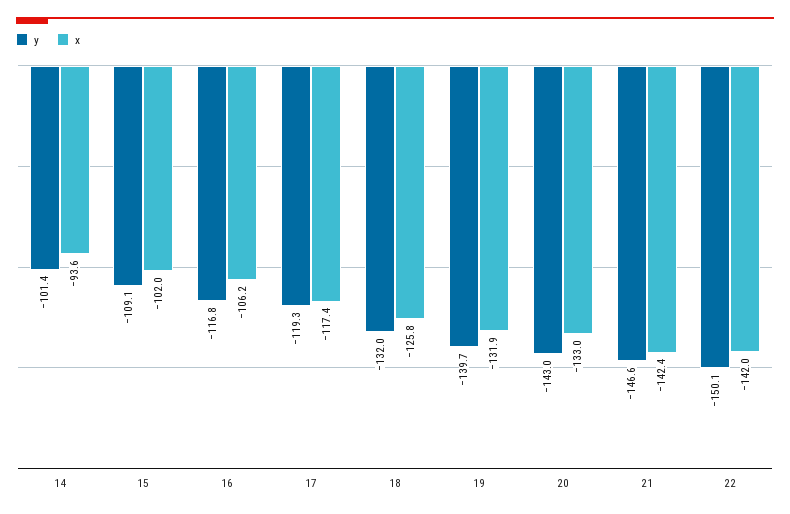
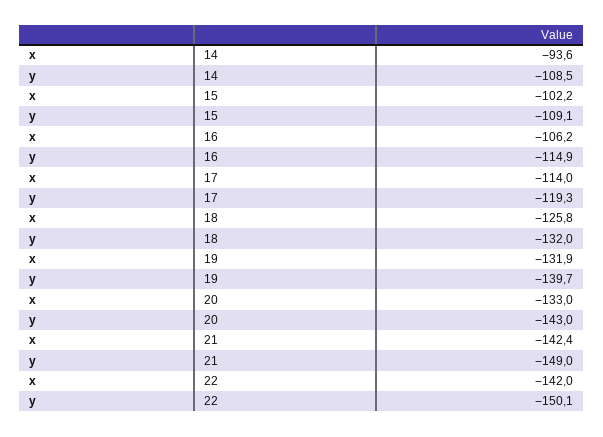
  {
    "y": {
-     "14": -101.4,
+     "14": -108.5,
      "15": -109.1,
-     "16": -116.8,
+     "16": -114.9,
      "17": -119.3,
      "18": -132,
      "19": -139.7,
      "20": -143,
-     "21": -146.6,
+     "21": -149,
      "22": -150.1
    },
    "x": {
      "14": -93.6,
-     "15": -102,
+     "15": -102.2,
      "16": -106.2,
-     "17": -117.4,
+     "17": -114,
      "18": -125.8,
      "19": -131.9,
      "20": -133,
      "21": -142.4,
      "22": -142
    }
  }

